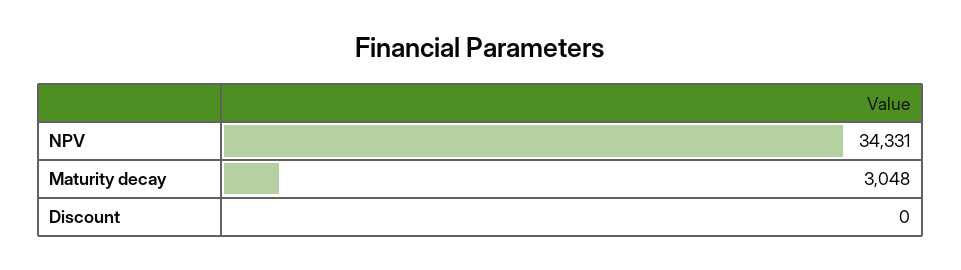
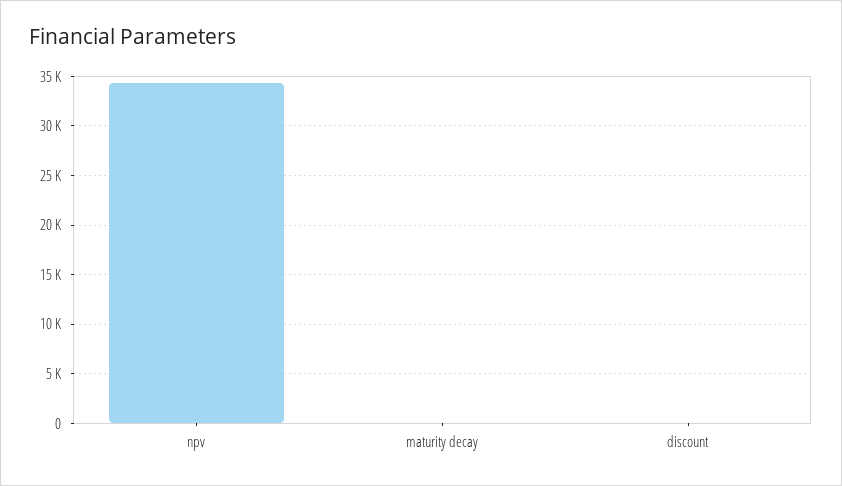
  {
    "NPV": 34331,
-   "Maturity decay": 3048,
+   "Maturity decay": 0,
    "Discount": 0
  }

